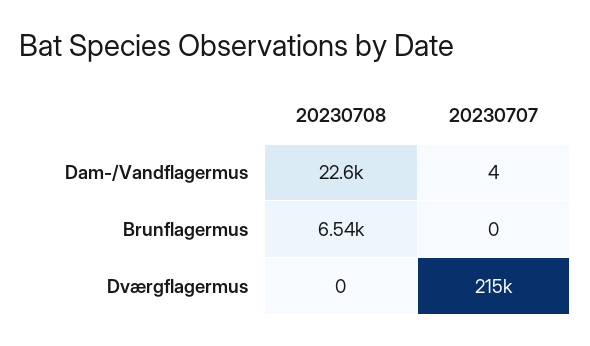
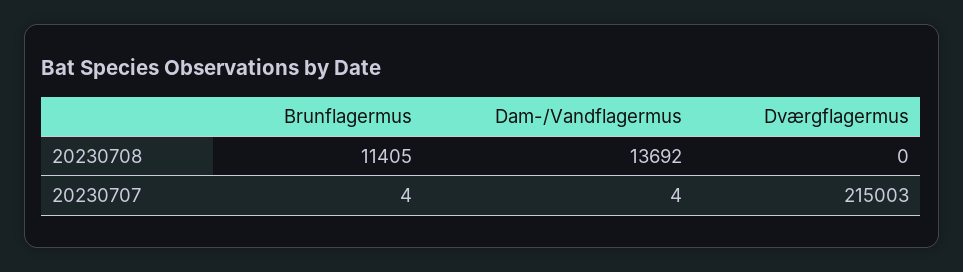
  {
    "20230708": {
-     "Dam-/Vandflagermus": 22600,
+     "Dam-/Vandflagermus": 13692,
-     "Brunflagermus": 6540,
+     "Brunflagermus": 11405,
      "Dværgflagermus": 0
    },
    "20230707": {
      "Dam-/Vandflagermus": 4,
-     "Brunflagermus": 0,
+     "Brunflagermus": 4,
      "Dværgflagermus": 215003
    }
  }

